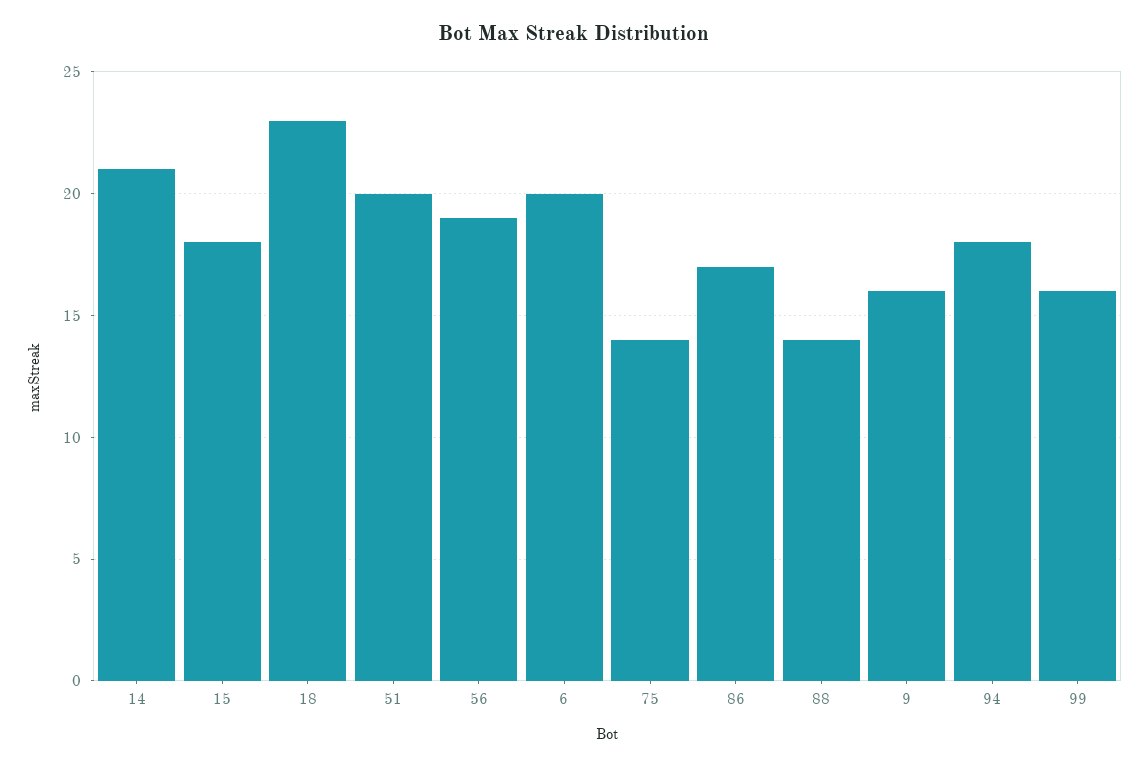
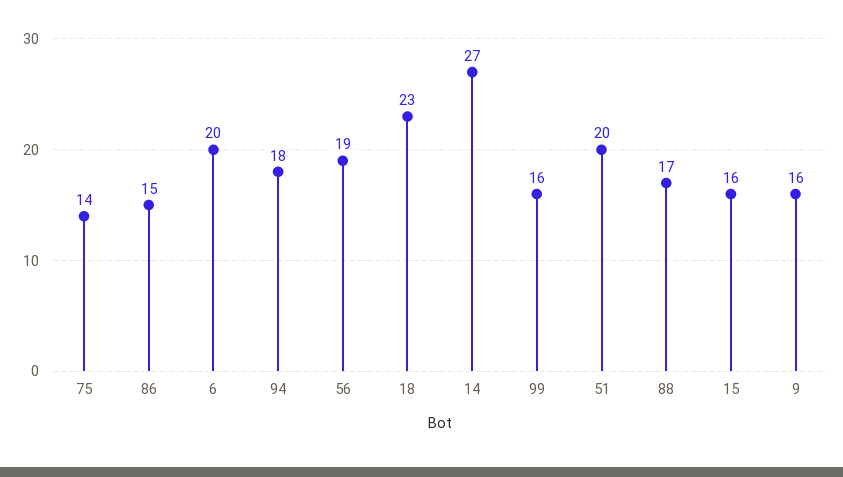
  {
-   "14": 21,
+   "14": 27,
-   "15": 18,
+   "15": 16,
    "18": 23,
    "51": 20,
    "56": 19,
    "6": 20,
    "75": 14,
-   "86": 17,
+   "86": 15,
-   "88": 14,
+   "88": 17,
    "9": 16,
    "94": 18,
    "99": 16
  }

